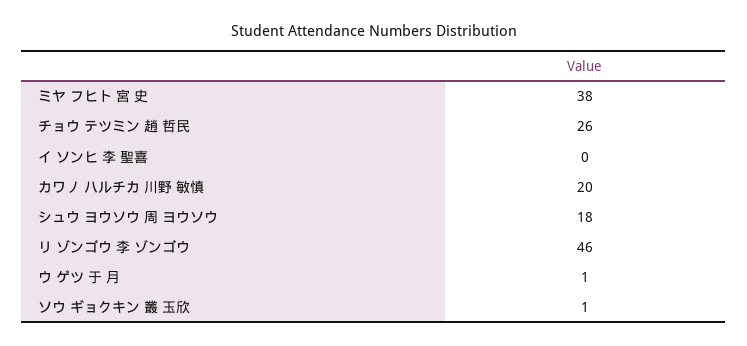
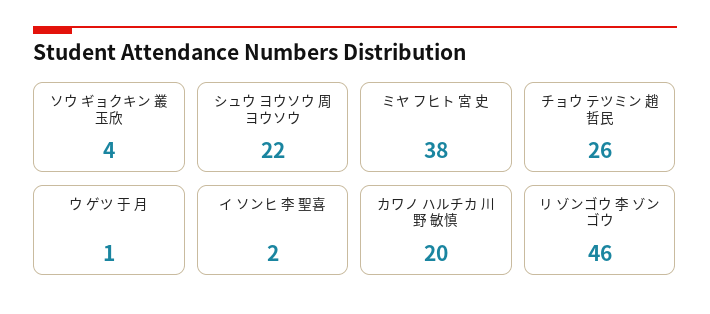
  {
    "ミヤ フヒト 宮 史": 38,
    "チョウ テツミン 趙 哲民": 26,
-   "イ ソンヒ 李 聖喜": 0,
+   "イ ソンヒ 李 聖喜": 2,
    "カワノ ハルチカ 川野 敏慎": 20,
-   "シュウ ヨウソウ 周 ヨウソウ": 18,
+   "シュウ ヨウソウ 周 ヨウソウ": 22,
    "リ ゾンゴウ 李 ゾンゴウ": 46,
    "ウ ゲツ 于 月": 1,
-   "ソウ ギョクキン 叢 玉欣": 1
+   "ソウ ギョクキン 叢 玉欣": 4
  }

